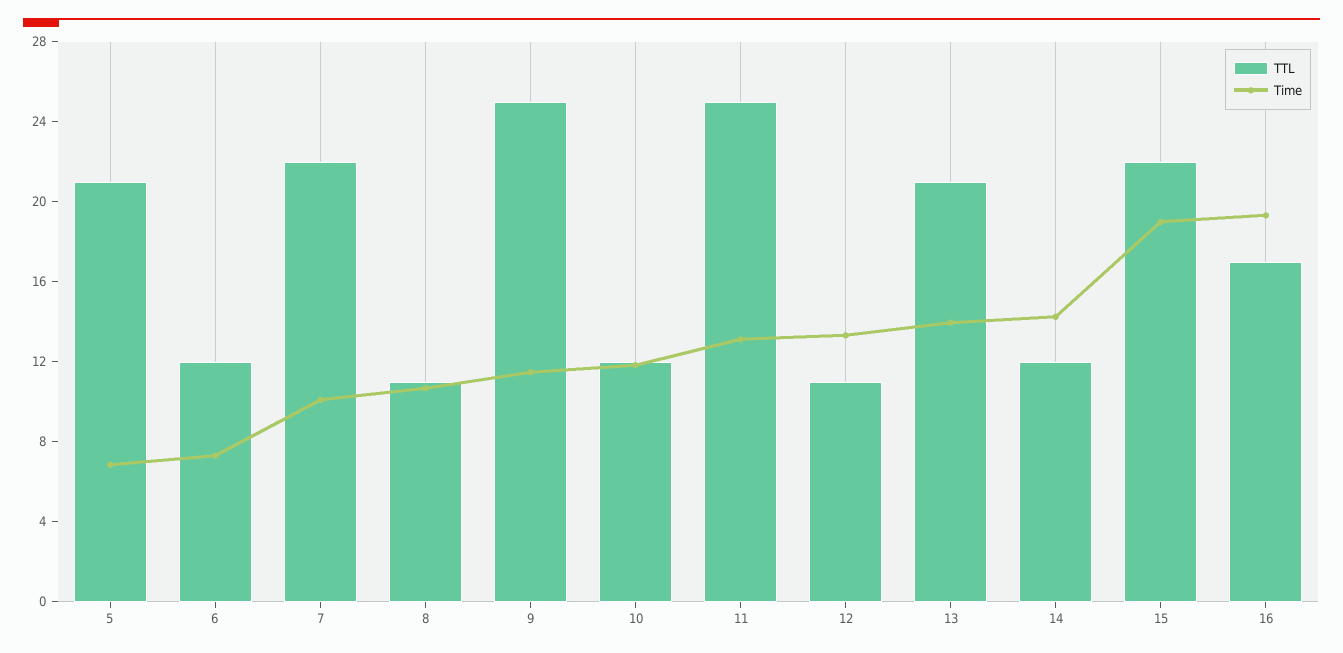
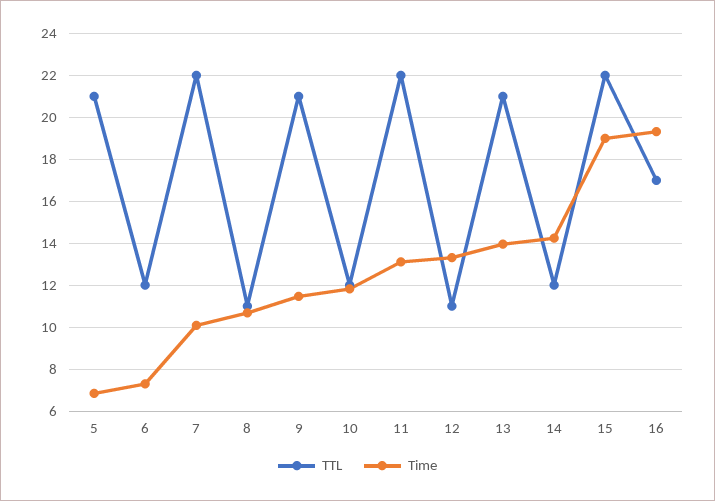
  {
    "TTL": {
      "5": 21,
      "6": 12,
      "7": 22,
      "8": 11,
-     "9": 25,
+     "9": 21,
      "10": 12,
-     "11": 25,
+     "11": 22,
      "12": 11,
      "13": 21,
      "14": 12,
      "15": 22,
      "16": 17
    },
    "Time": {
      "5": 7,
      "6": 7.5,
      "7": 10,
      "8": 10.5,
      "9": 11.5,
      "10": 12,
      "11": 13,
      "12": 13.5,
      "13": 14,
      "14": 14,
      "15": 19,
      "16": 19.5
    }
  }

